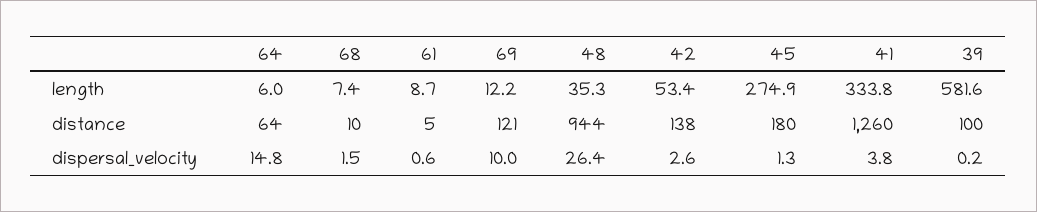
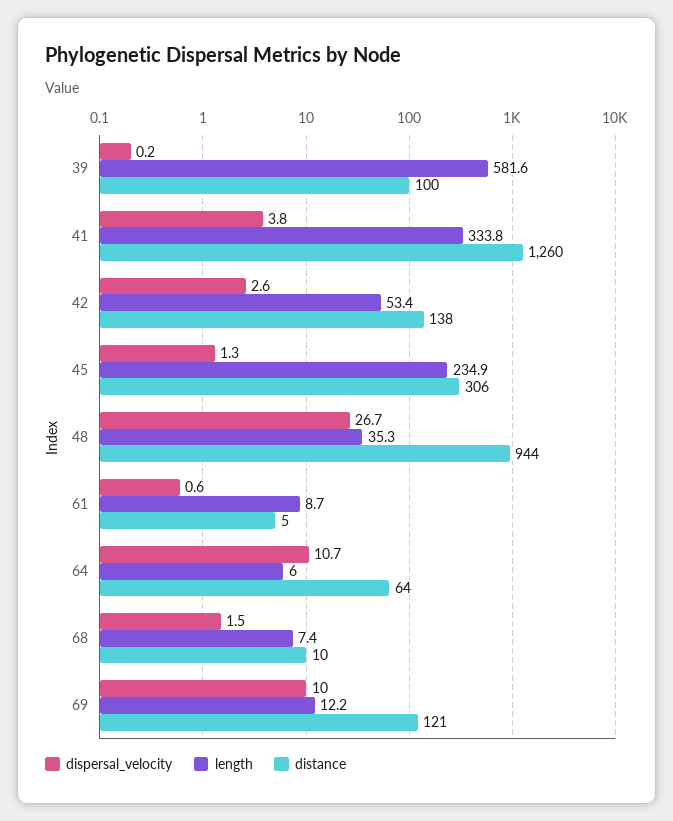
  {
    "length": {
      "64": 6,
      "68": 7.4,
      "61": 8.7,
      "69": 12.2,
      "48": 35.3,
      "42": 53.4,
-     "45": 274.9,
+     "45": 234.9,
      "41": 333.8,
      "39": 581.6
    },
    "distance": {
      "64": 64,
      "68": 10,
      "61": 5,
      "69": 121,
      "48": 944,
      "42": 138,
-     "45": 180,
+     "45": 306,
      "41": 1260,
      "39": 100
    },
    "dispersal_velocity": {
-     "64": 14.8,
+     "64": 10.7,
      "68": 1.5,
      "61": 0.6,
      "69": 10,
-     "48": 26.4,
+     "48": 26.7,
      "42": 2.6,
      "45": 1.3,
      "41": 3.8,
      "39": 0.2
    }
  }

